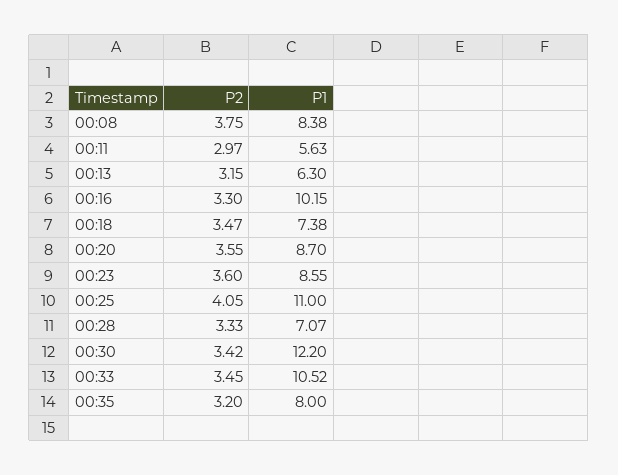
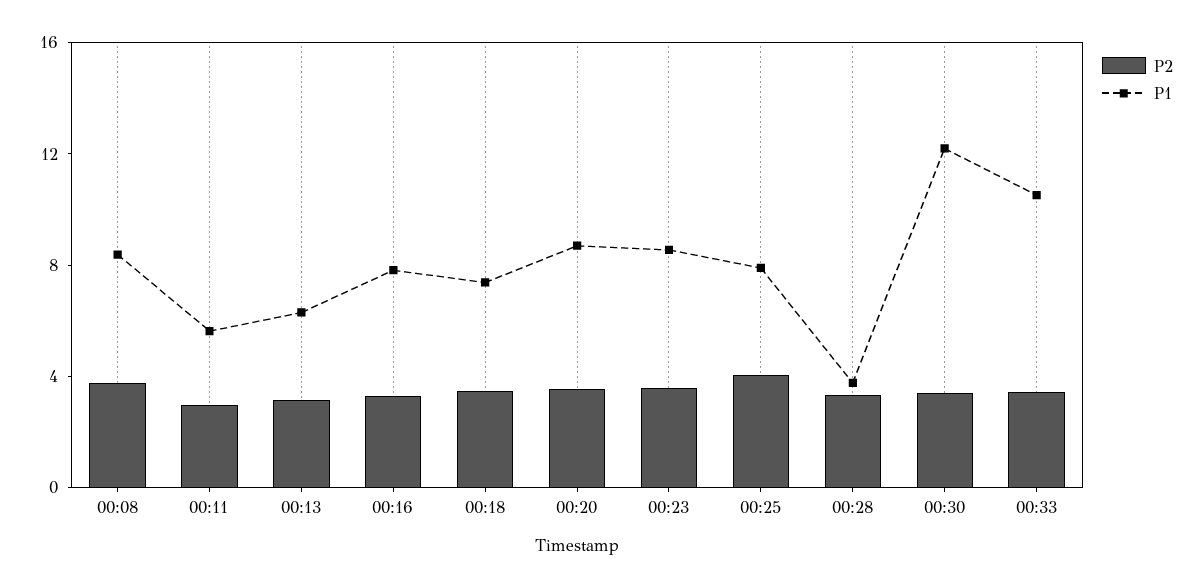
  {
    "P2": {
      "00:08": 3.75,
      "00:11": 2.97,
      "00:13": 3.15,
      "00:16": 3.3,
      "00:18": 3.47,
      "00:20": 3.55,
      "00:23": 3.6,
      "00:25": 4.05,
      "00:28": 3.33,
      "00:30": 3.42,
-     "00:33": 3.45,
+     "00:33": 3.45
-     "00:35": 3.2
    },
    "P1": {
      "00:08": 8.38,
      "00:11": 5.63,
      "00:13": 6.3,
-     "00:16": 10.15,
+     "00:16": 8,
      "00:18": 7.38,
      "00:20": 8.7,
      "00:23": 8.55,
-     "00:25": 11,
+     "00:25": 8,
-     "00:28": 7.07,
+     "00:28": 4,
      "00:30": 12.2,
-     "00:33": 10.52,
+     "00:33": 10.52
-     "00:35": 8
    }
  }

